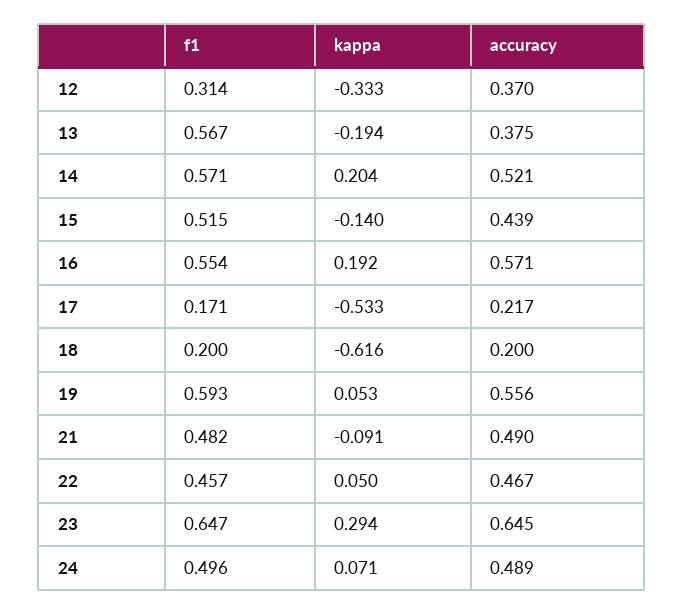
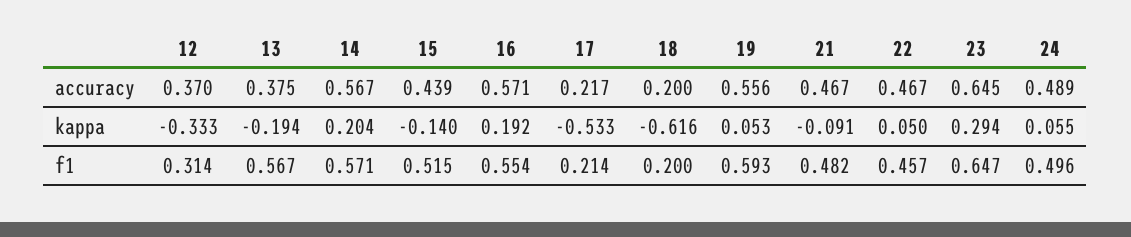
  {
    "f1": {
      "12": 0.314,
      "13": 0.567,
      "14": 0.571,
      "15": 0.515,
      "16": 0.554,
-     "17": 0.171,
+     "17": 0.214,
      "18": 0.2,
      "19": 0.593,
      "21": 0.482,
      "22": 0.457,
      "23": 0.647,
      "24": 0.496
    },
    "kappa": {
      "12": -0.333,
      "13": -0.194,
      "14": 0.204,
      "15": -0.14,
      "16": 0.192,
      "17": -0.533,
      "18": -0.616,
      "19": 0.053,
      "21": -0.091,
      "22": 0.05,
      "23": 0.294,
-     "24": 0.071
+     "24": 0.055
    },
    "accuracy": {
      "12": 0.37,
      "13": 0.375,
-     "14": 0.521,
+     "14": 0.567,
      "15": 0.439,
      "16": 0.571,
      "17": 0.217,
      "18": 0.2,
      "19": 0.556,
-     "21": 0.49,
+     "21": 0.467,
      "22": 0.467,
      "23": 0.645,
      "24": 0.489
    }
  }

